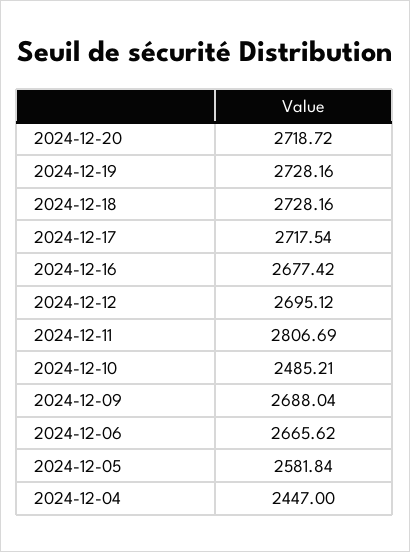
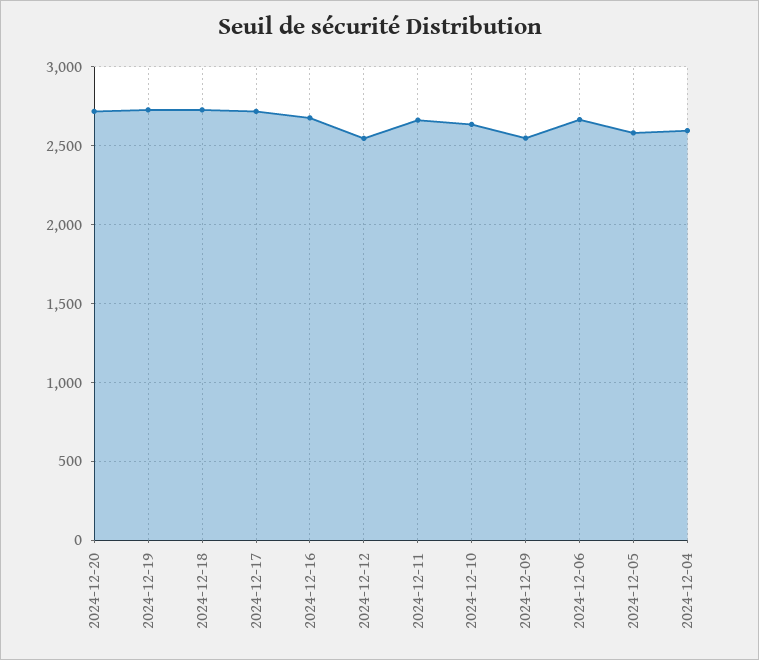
  {
    "2024-12-20": 2718.72,
    "2024-12-19": 2728.16,
    "2024-12-18": 2728.16,
    "2024-12-17": 2717.54,
    "2024-12-16": 2677.42,
-   "2024-12-12": 2695.12,
+   "2024-12-12": 2550,
-   "2024-12-11": 2806.69,
+   "2024-12-11": 2650,
-   "2024-12-10": 2485.21,
+   "2024-12-10": 2650,
-   "2024-12-09": 2688.04,
+   "2024-12-09": 2550,
    "2024-12-06": 2665.62,
    "2024-12-05": 2581.84,
-   "2024-12-04": 2447
+   "2024-12-04": 2600
  }

